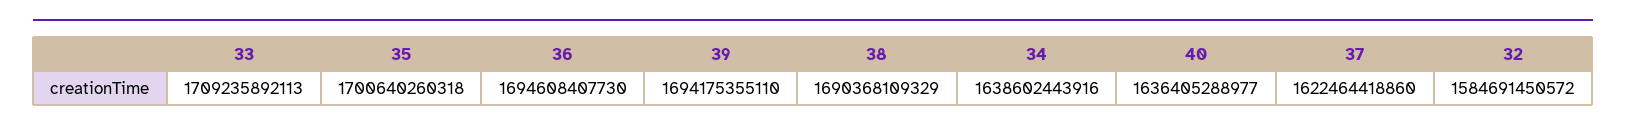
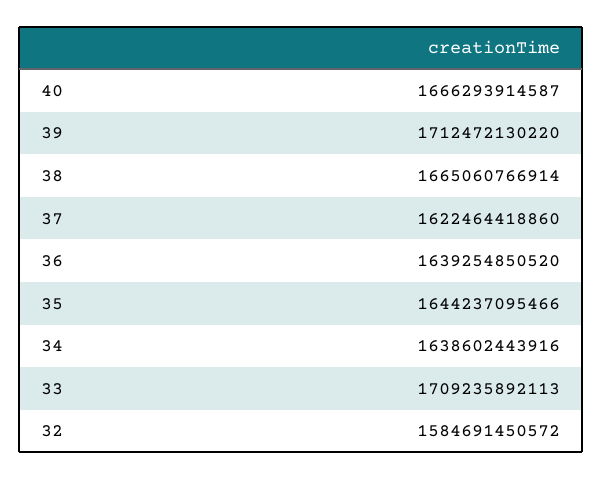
  {
    "33": 1709235892113,
-   "35": 1700640260318,
+   "35": 1644237095466,
-   "36": 1694608407730,
+   "36": 1639254850520,
-   "39": 1694175355110,
+   "39": 1712472130220,
-   "38": 1690368109329,
+   "38": 1665060766914,
    "34": 1638602443916,
-   "40": 1636405288977,
+   "40": 1666293914587,
    "37": 1622464418860,
    "32": 1584691450572
  }

